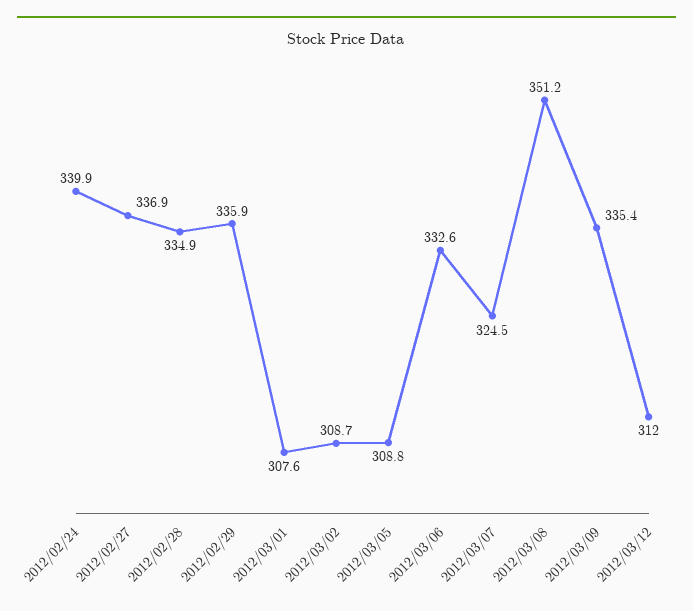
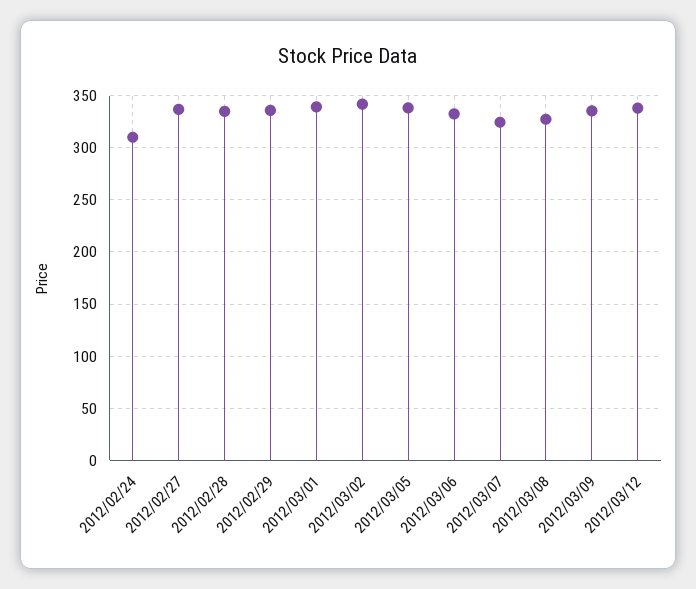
  {
-   "2012/02/24": 339.9,
+   "2012/02/24": 310,
    "2012/02/27": 336.9,
    "2012/02/28": 334.9,
    "2012/02/29": 335.9,
-   "2012/03/01": 307.6,
+   "2012/03/01": 340,
-   "2012/03/02": 308.7,
+   "2012/03/02": 340,
-   "2012/03/05": 308.8,
+   "2012/03/05": 340,
    "2012/03/06": 332.6,
    "2012/03/07": 324.5,
-   "2012/03/08": 351.2,
+   "2012/03/08": 330,
    "2012/03/09": 335.4,
-   "2012/03/12": 312
+   "2012/03/12": 340
  }

